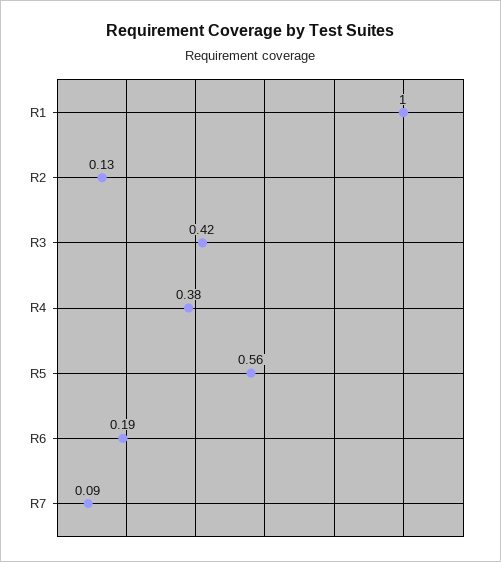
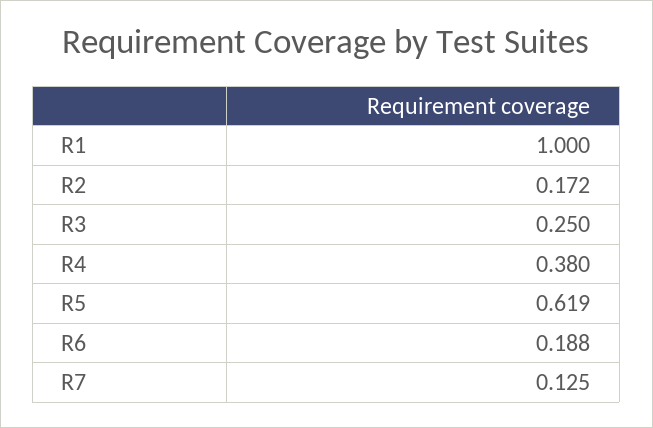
  {
    "R1": 1,
-   "R2": 0.13,
+   "R2": 0.172,
-   "R3": 0.42,
+   "R3": 0.25,
    "R4": 0.38,
-   "R5": 0.56,
+   "R5": 0.619,
    "R6": 0.188,
-   "R7": 0.09
+   "R7": 0.125
  }

